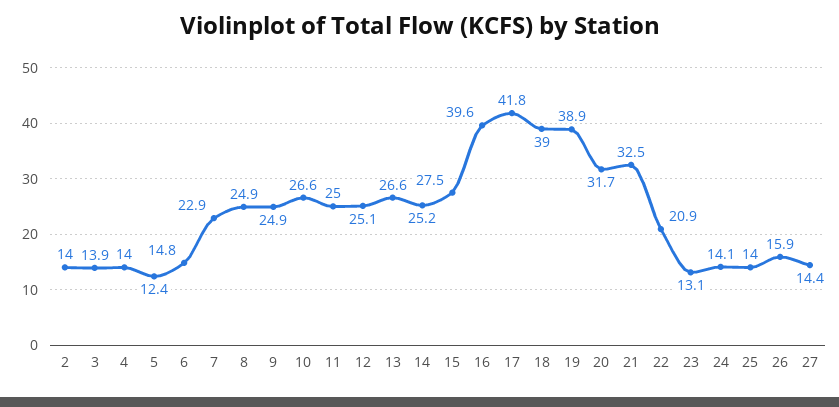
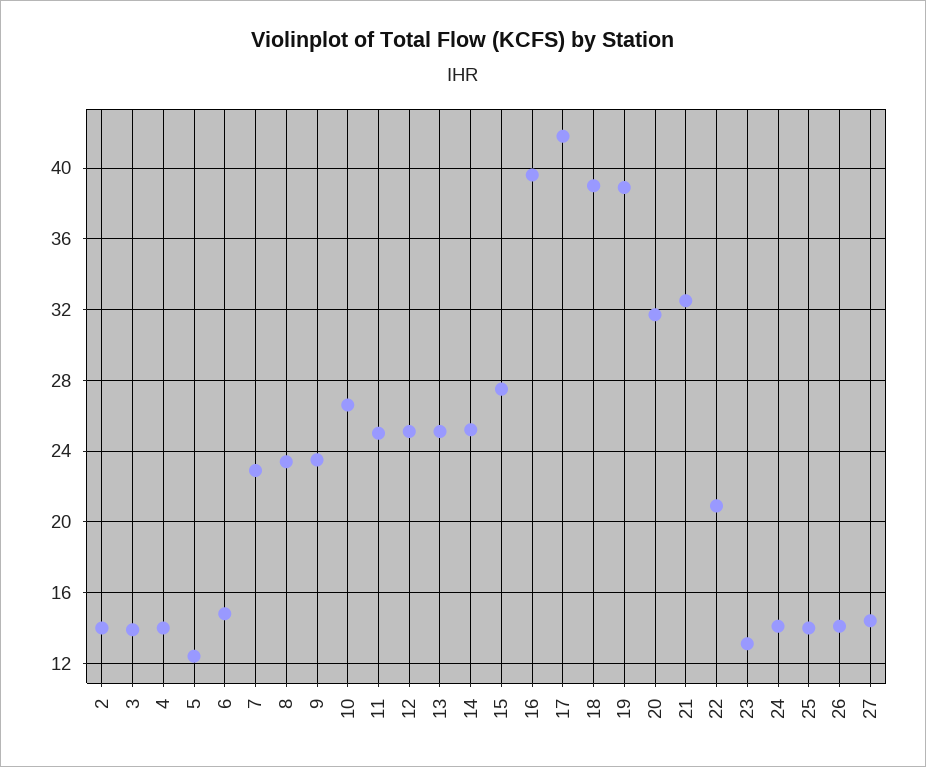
  {
    "2": 14,
    "3": 13.9,
    "4": 14,
    "5": 12.4,
    "6": 14.8,
    "7": 22.9,
-   "8": 24.9,
+   "8": 23.5,
-   "9": 24.9,
+   "9": 23.5,
    "10": 26.6,
    "11": 25,
    "12": 25.1,
-   "13": 26.6,
+   "13": 25,
    "14": 25.2,
    "15": 27.5,
    "16": 39.6,
    "17": 41.8,
    "18": 39,
    "19": 38.9,
    "20": 31.7,
    "21": 32.5,
    "22": 20.9,
    "23": 13.1,
    "24": 14.1,
    "25": 14,
-   "26": 15.9,
+   "26": 14,
    "27": 14.4
  }

